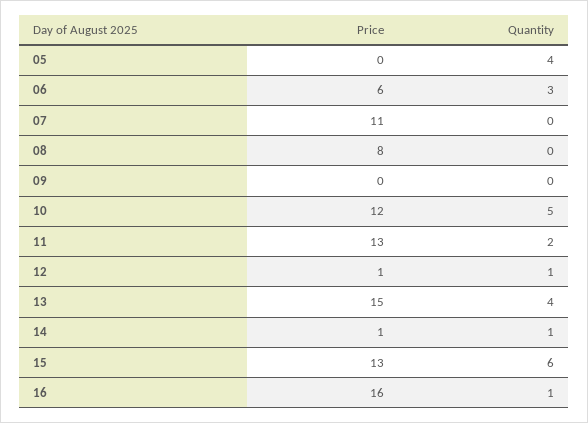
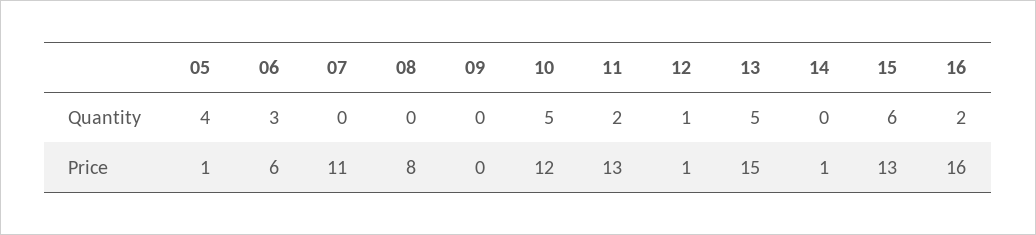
  {
    "Price": {
-     "05": 0,
+     "05": 1,
      "06": 6,
      "07": 11,
      "08": 8,
      "09": 0,
      "10": 12,
      "11": 13,
      "12": 1,
      "13": 15,
      "14": 1,
      "15": 13,
      "16": 16
    },
    "Quantity": {
      "05": 4,
      "06": 3,
      "07": 0,
      "08": 0,
      "09": 0,
      "10": 5,
      "11": 2,
      "12": 1,
-     "13": 4,
+     "13": 5,
-     "14": 1,
+     "14": 0,
      "15": 6,
-     "16": 1
+     "16": 2
    }
  }

